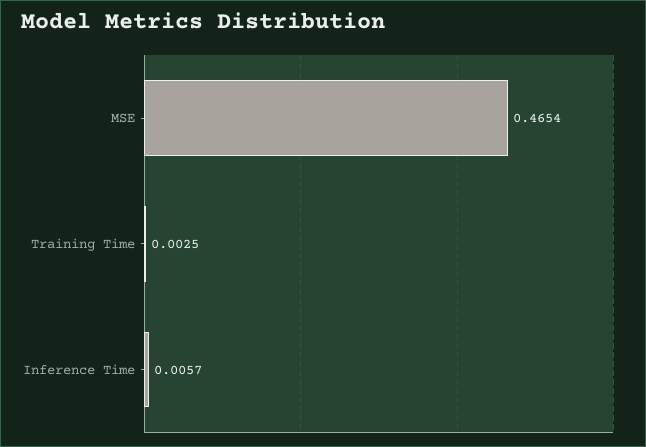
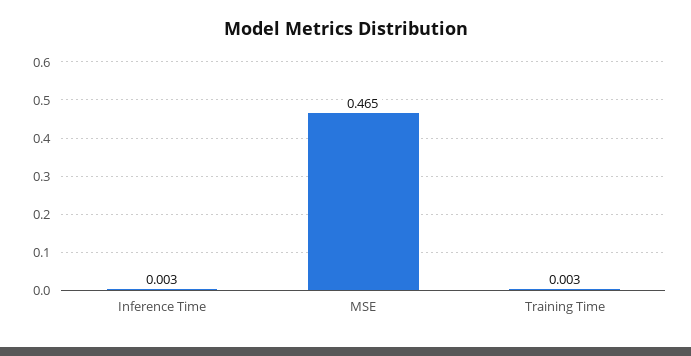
  {
    "MSE": 0.4654,
    "Training Time": 0.0025,
-   "Inference Time": 0.0057
+   "Inference Time": 0.003
  }

